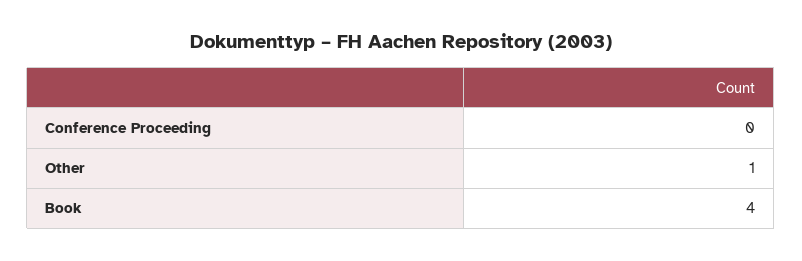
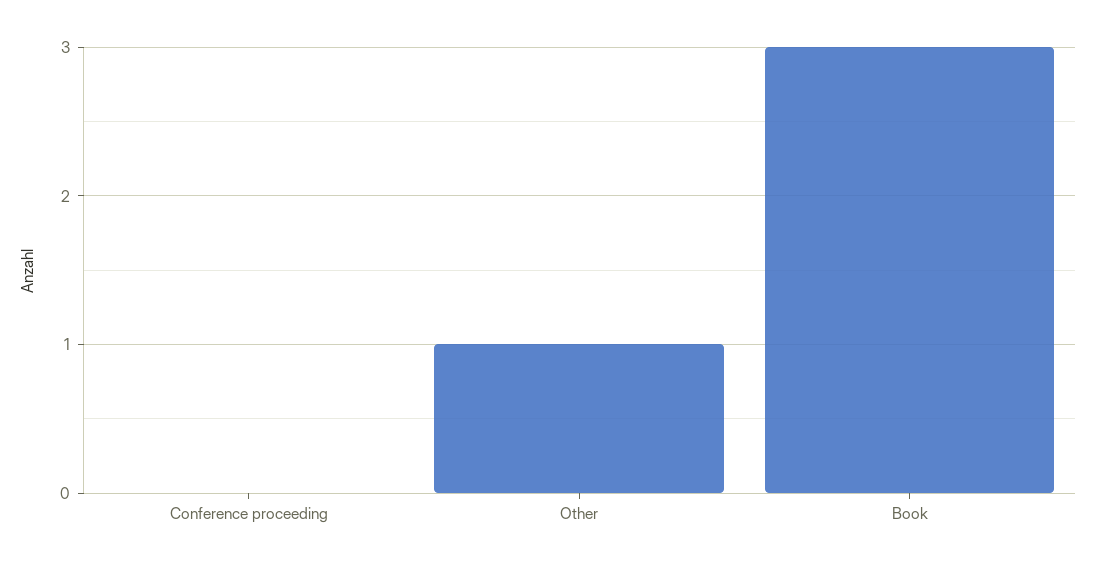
  {
    "Conference Proceeding": 0,
    "Other": 1,
-   "Book": 4
+   "Book": 3
  }

